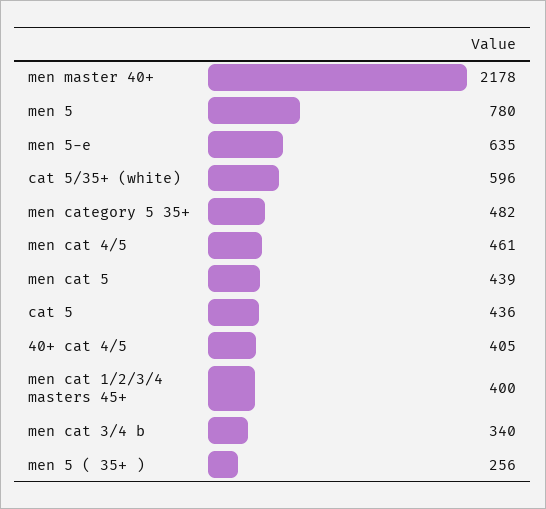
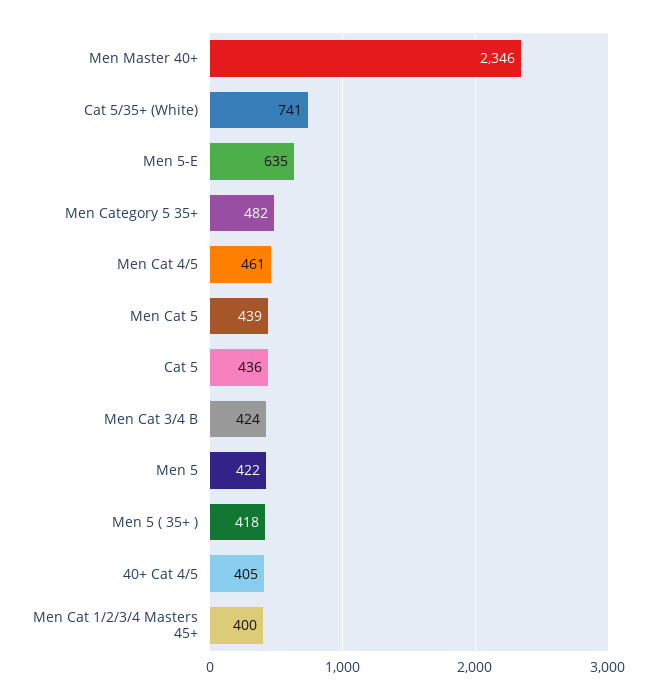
  {
-   "men master 40+": 2178,
+   "men master 40+": 2346,
-   "men 5": 780,
+   "men 5": 422,
    "men 5-e": 635,
-   "cat 5/35+ (white)": 596,
+   "cat 5/35+ (white)": 741,
    "men category 5 35+": 482,
    "men cat 4/5": 461,
    "men cat 5": 439,
    "cat 5": 436,
    "40+ cat 4/5": 405,
    "men cat 1/2/3/4 masters 45+": 400,
-   "men cat 3/4 b": 340,
+   "men cat 3/4 b": 424,
-   "men 5 ( 35+ )": 256
+   "men 5 ( 35+ )": 418
  }

